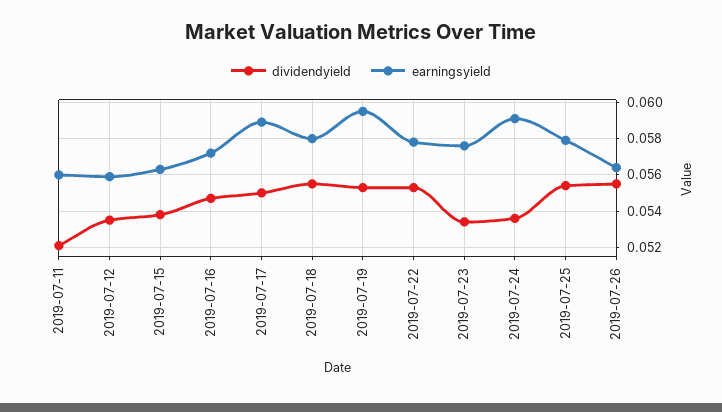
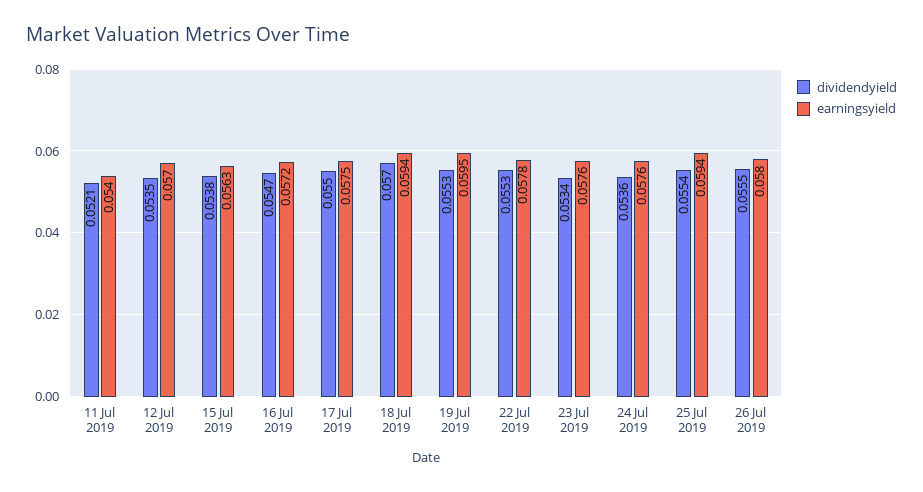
  {
    "dividendyield": {
      "2019-07-11": 0.0521,
      "2019-07-12": 0.0535,
      "2019-07-15": 0.0538,
      "2019-07-16": 0.0547,
      "2019-07-17": 0.055,
-     "2019-07-18": 0.0555,
+     "2019-07-18": 0.057,
      "2019-07-19": 0.0553,
      "2019-07-22": 0.0553,
      "2019-07-23": 0.0534,
      "2019-07-24": 0.0536,
      "2019-07-25": 0.0554,
      "2019-07-26": 0.0555
    },
    "earningsyield": {
-     "2019-07-11": 0.056,
+     "2019-07-11": 0.054,
-     "2019-07-12": 0.056,
+     "2019-07-12": 0.057,
      "2019-07-15": 0.0563,
      "2019-07-16": 0.0572,
-     "2019-07-17": 0.059,
+     "2019-07-17": 0.0575,
-     "2019-07-18": 0.058,
+     "2019-07-18": 0.0594,
      "2019-07-19": 0.0595,
      "2019-07-22": 0.0578,
      "2019-07-23": 0.0576,
-     "2019-07-24": 0.059,
+     "2019-07-24": 0.0576,
-     "2019-07-25": 0.058,
+     "2019-07-25": 0.0594,
-     "2019-07-26": 0.0565
+     "2019-07-26": 0.058
    }
  }

